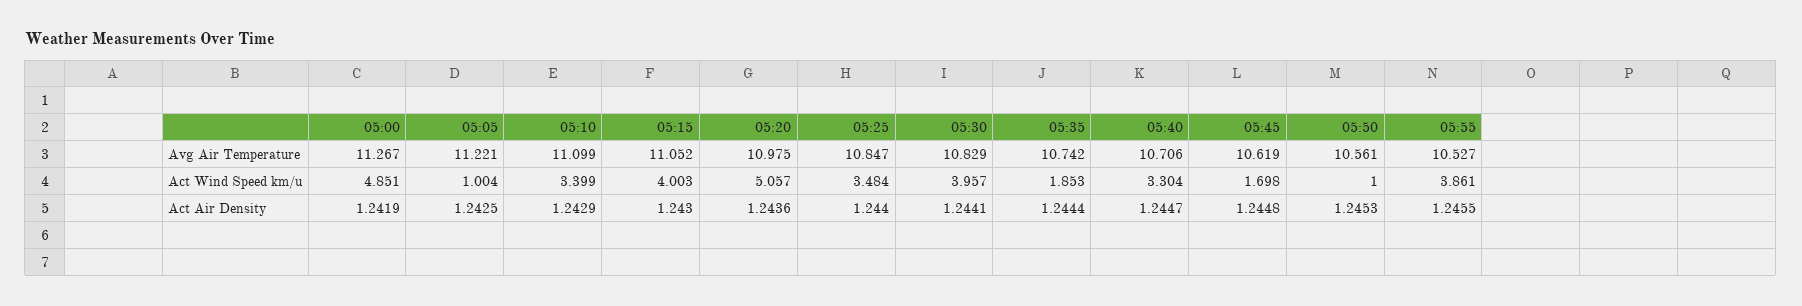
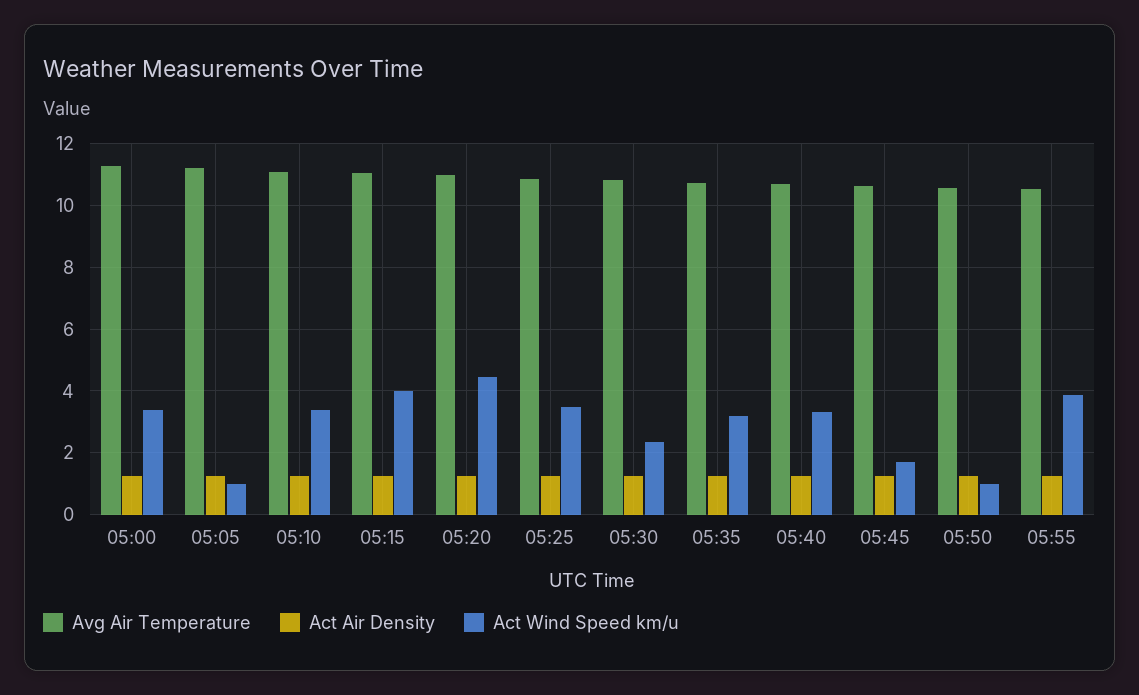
  {
    "Avg Air Temperature": {
      "05:00": 11.267,
      "05:05": 11.221,
      "05:10": 11.099,
      "05:15": 11.052,
      "05:20": 10.975,
      "05:25": 10.847,
      "05:30": 10.829,
      "05:35": 10.742,
      "05:40": 10.706,
      "05:45": 10.619,
      "05:50": 10.561,
      "05:55": 10.527
    },
    "Act Wind Speed km/u": {
-     "05:00": 4.851,
+     "05:00": 3.4,
      "05:05": 1.004,
      "05:10": 3.399,
      "05:15": 4.003,
-     "05:20": 5.057,
+     "05:20": 4.4,
      "05:25": 3.484,
-     "05:30": 3.957,
+     "05:30": 2.4,
-     "05:35": 1.853,
+     "05:35": 3.2,
      "05:40": 3.304,
      "05:45": 1.698,
      "05:50": 1,
      "05:55": 3.861
    },
    "Act Air Density": {
      "05:00": 1.2419,
      "05:05": 1.2425,
      "05:10": 1.2429,
      "05:15": 1.243,
      "05:20": 1.2436,
      "05:25": 1.244,
      "05:30": 1.2441,
      "05:35": 1.2444,
      "05:40": 1.2447,
      "05:45": 1.2448,
      "05:50": 1.2453,
      "05:55": 1.2455
    }
  }

